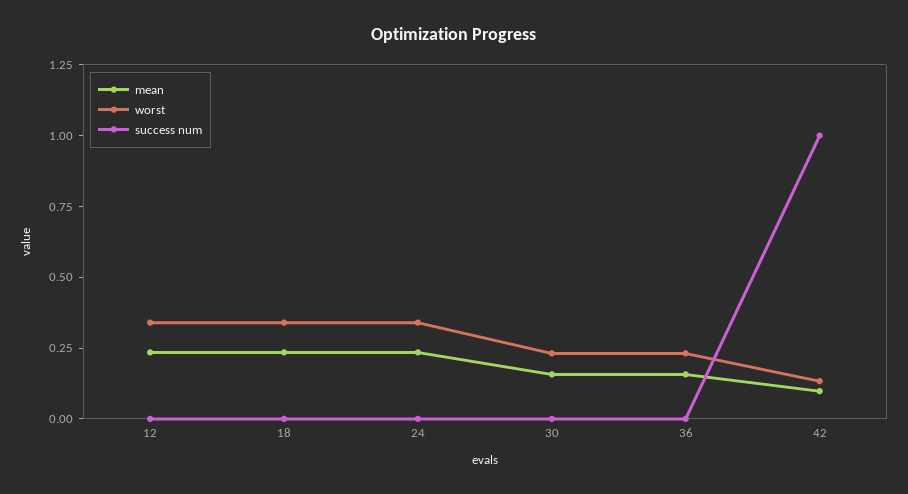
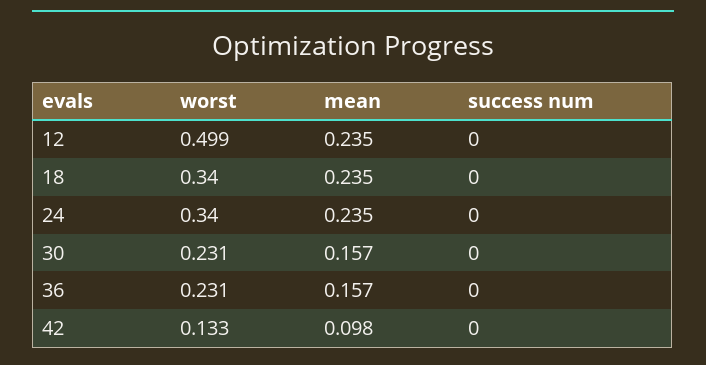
  {
    "mean": {
      "12": 0.235,
      "18": 0.235,
      "24": 0.235,
      "30": 0.157,
      "36": 0.157,
      "42": 0.098
    },
    "worst": {
-     "12": 0.35,
+     "12": 0.499,
      "18": 0.34,
      "24": 0.34,
      "30": 0.231,
      "36": 0.231,
      "42": 0.133
    },
    "success num": {
      "12": 0,
      "18": 0,
      "24": 0,
      "30": 0,
      "36": 0,
-     "42": 1
+     "42": 0
    }
  }

